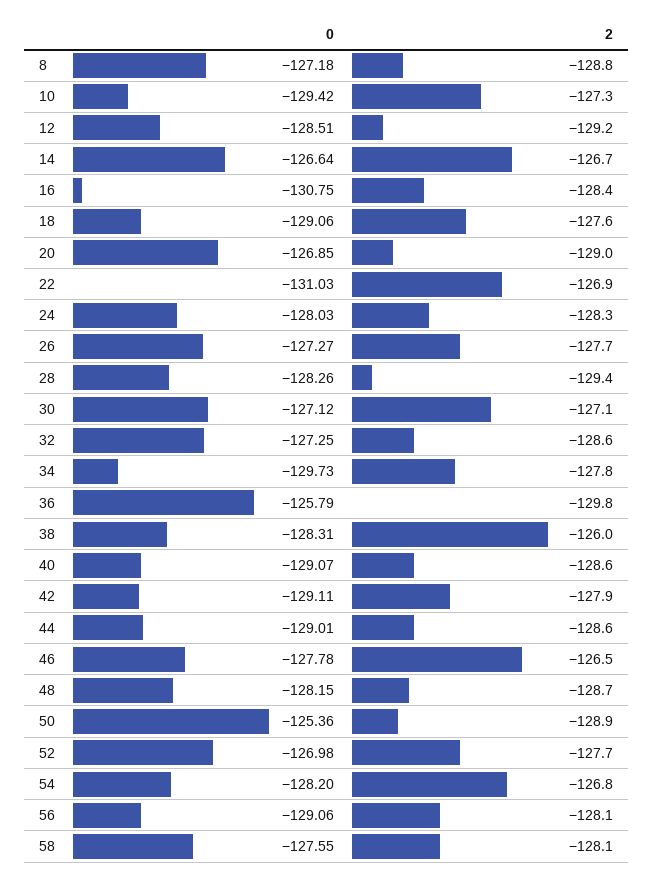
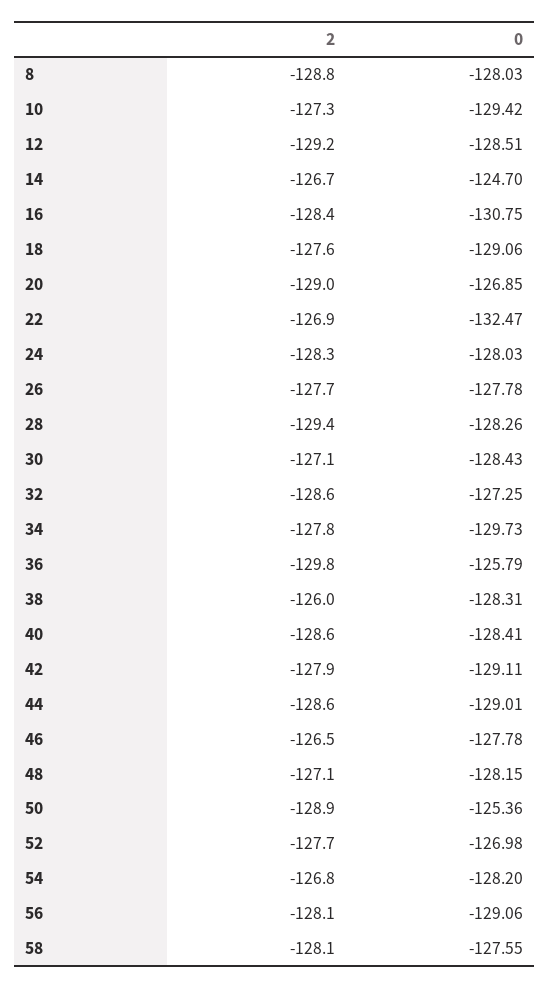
  {
    "0": {
-     "8": -127.18,
+     "8": -128.03,
      "10": -129.42,
      "12": -128.51,
-     "14": -126.64,
+     "14": -124.7,
      "16": -130.75,
      "18": -129.06,
      "20": -126.85,
-     "22": -131.03,
+     "22": -132.47,
      "24": -128.03,
-     "26": -127.27,
+     "26": -127.78,
      "28": -128.26,
-     "30": -127.12,
+     "30": -128.43,
      "32": -127.25,
      "34": -129.73,
      "36": -125.79,
      "38": -128.31,
-     "40": -129.07,
+     "40": -128.41,
      "42": -129.11,
      "44": -129.01,
      "46": -127.78,
      "48": -128.15,
      "50": -125.36,
      "52": -126.98,
      "54": -128.2,
      "56": -129.06,
      "58": -127.55
    },
    "2": {
      "8": -128.8,
      "10": -127.3,
      "12": -129.2,
      "14": -126.7,
      "16": -128.4,
      "18": -127.6,
      "20": -129,
      "22": -126.9,
      "24": -128.3,
      "26": -127.7,
      "28": -129.4,
      "30": -127.1,
      "32": -128.6,
      "34": -127.8,
      "36": -129.8,
      "38": -126,
      "40": -128.6,
      "42": -127.9,
      "44": -128.6,
      "46": -126.5,
-     "48": -128.7,
+     "48": -127.1,
      "50": -128.9,
      "52": -127.7,
      "54": -126.8,
      "56": -128.1,
      "58": -128.1
    }
  }

